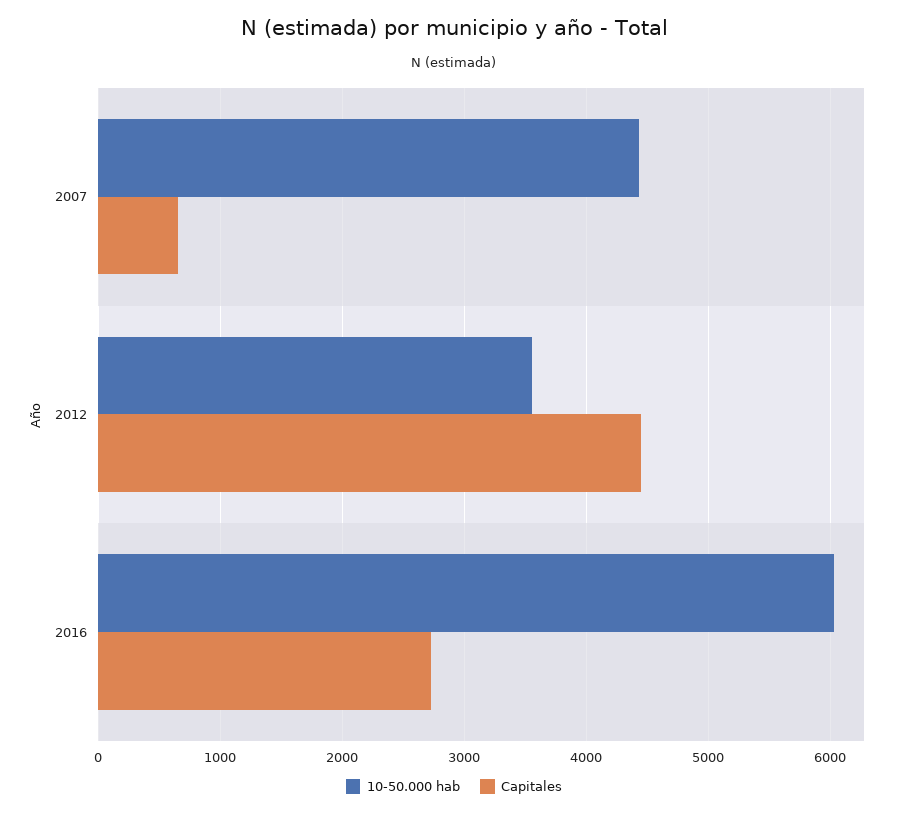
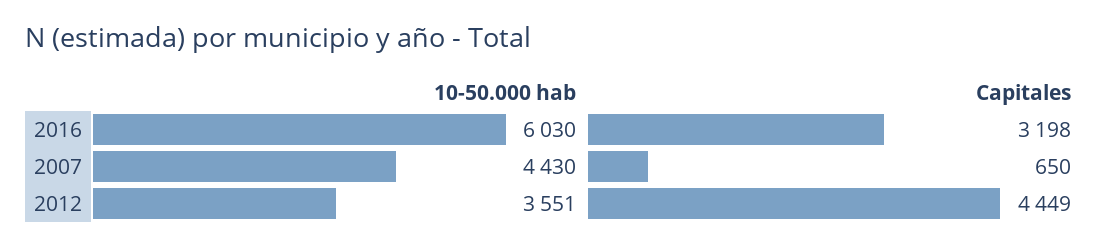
  {
    "10-50.000 hab": {
      "2007": 4430,
      "2012": 3551,
      "2016": 6030
    },
    "Capitales": {
      "2007": 650,
      "2012": 4449,
-     "2016": 2700
+     "2016": 3198
    }
  }

